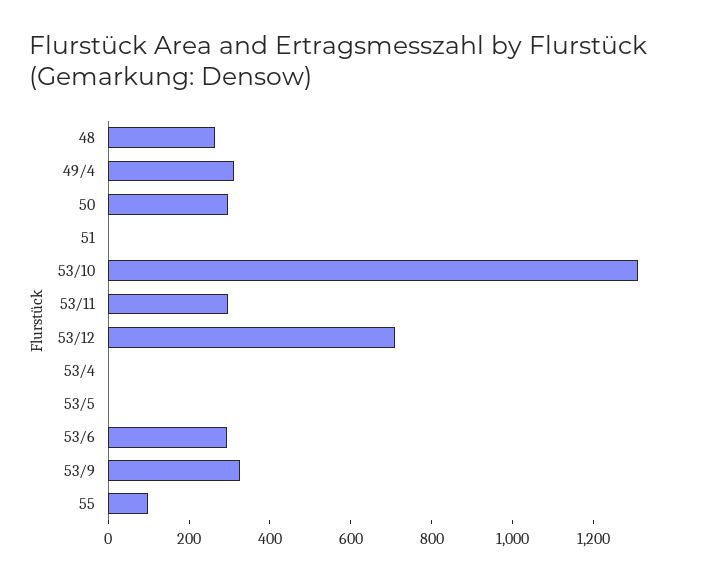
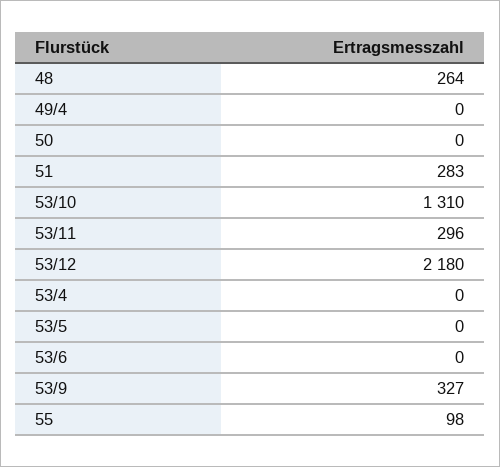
  {
    "48": 264,
-   "49/4": 300,
+   "49/4": 0,
-   "50": 300,
+   "50": 0,
-   "51": 0,
+   "51": 283,
    "53/10": 1310,
    "53/11": 296,
-   "53/12": 700,
+   "53/12": 2180,
    "53/4": 0,
    "53/5": 0,
-   "53/6": 300,
+   "53/6": 0,
    "53/9": 327,
    "55": 98
  }

